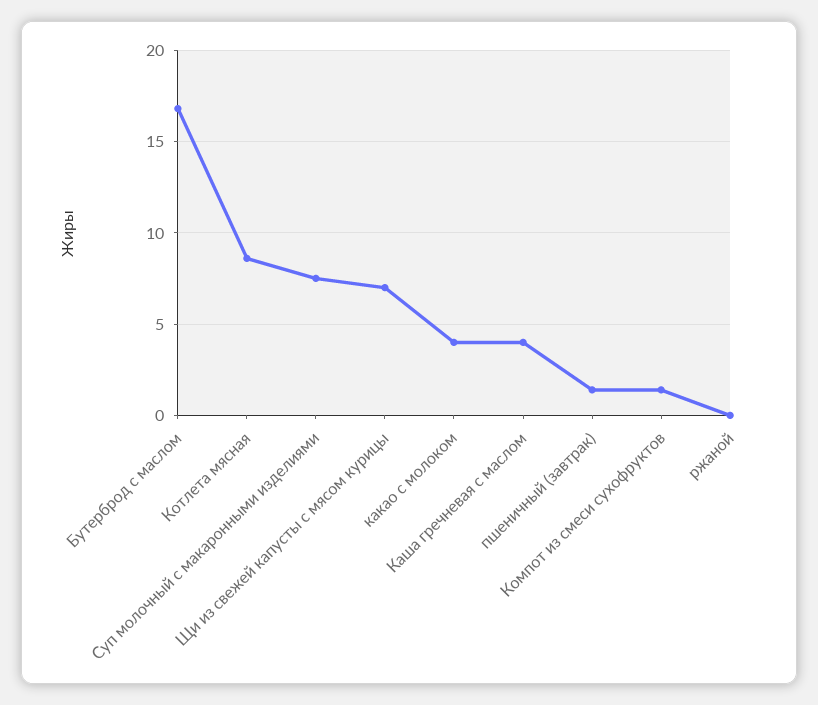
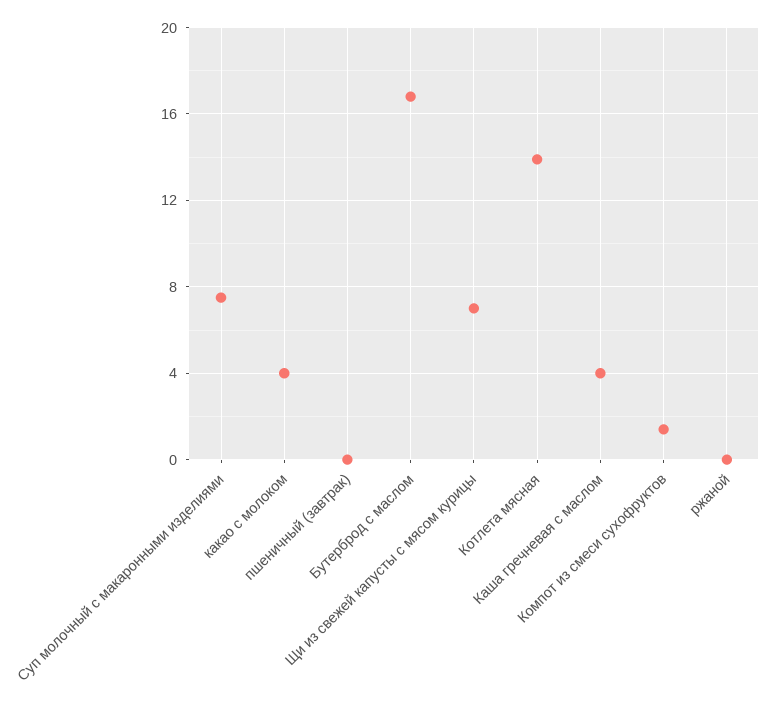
  {
    "Бутерброд с маслом": 17,
-   "Котлета мясная": 8.5,
+   "Котлета мясная": 14,
    "Суп молочный с макаронными изделиями": 7.5,
    "Щи из свежей капусты с мясом курицы": 7,
    "какао с молоком": 4,
    "Каша гречневая с маслом": 4,
-   "пшеничный (завтрак)": 1.5,
+   "пшеничный (завтрак)": 0,
    "Компот из смеси сухофруктов": 1.5,
    "ржаной": 0
  }

